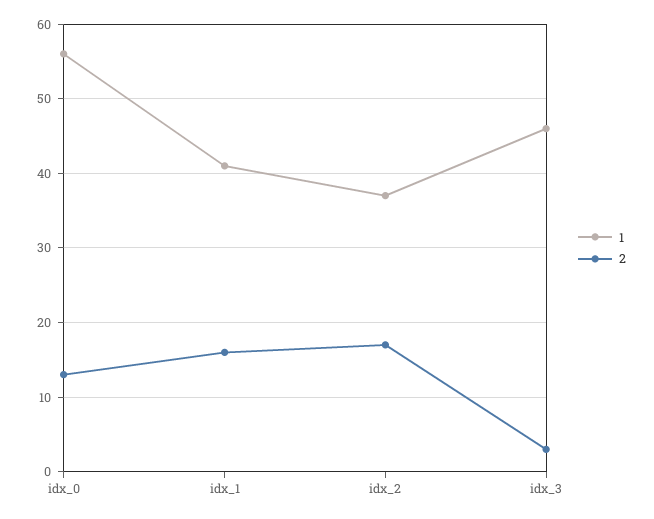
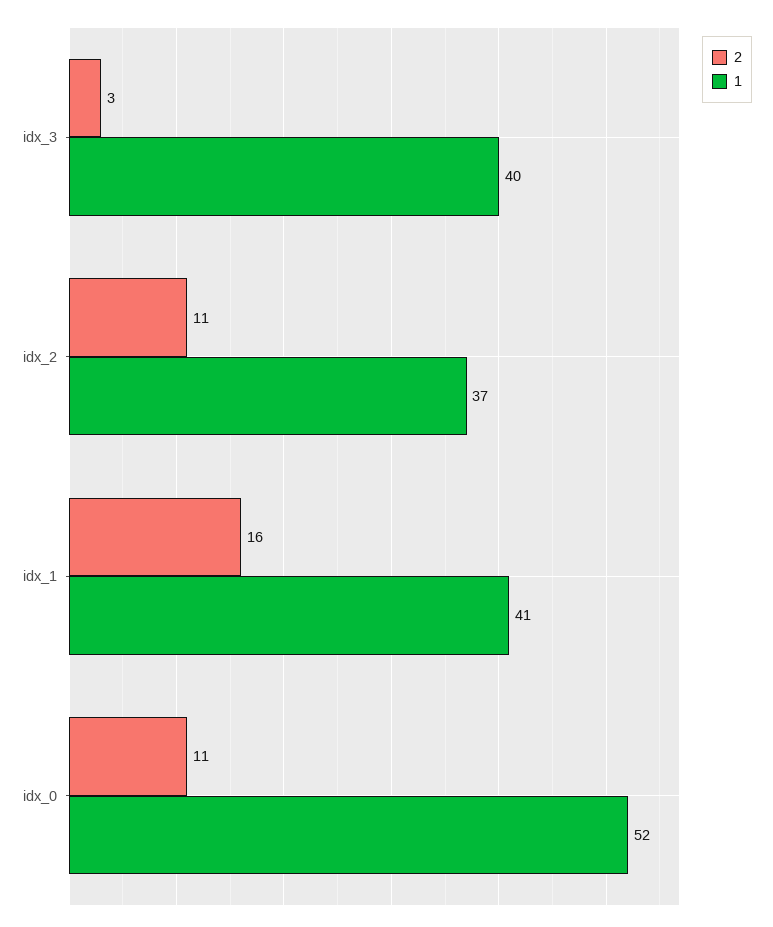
  {
    "1": {
-     "idx_0": 56,
+     "idx_0": 52,
      "idx_1": 41,
      "idx_2": 37,
-     "idx_3": 46
+     "idx_3": 40
    },
    "2": {
-     "idx_0": 13,
+     "idx_0": 11,
      "idx_1": 16,
-     "idx_2": 17,
+     "idx_2": 11,
      "idx_3": 3
    }
  }

